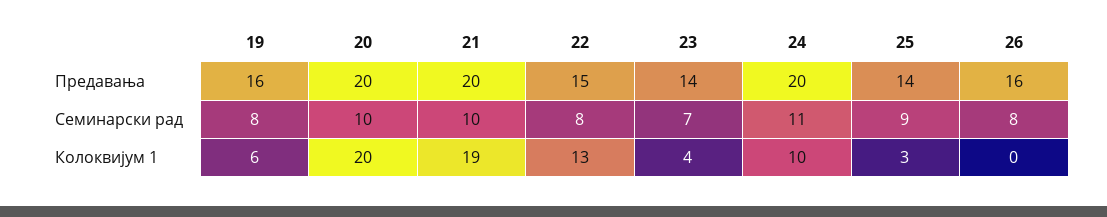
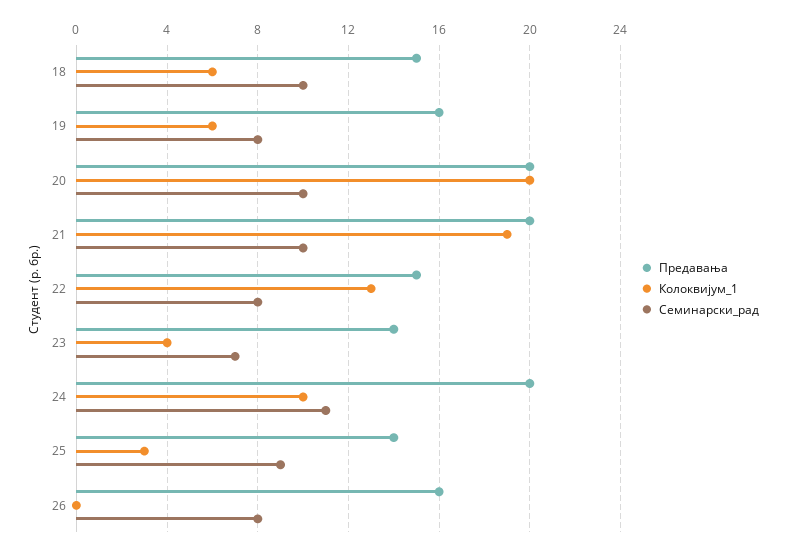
  {
    "Предавања": {
      "19": 16,
      "20": 20,
      "21": 20,
      "22": 15,
      "23": 14,
      "24": 20,
      "25": 14,
-     "26": 16
+     "26": 16,
+     "18": 15
    },
    "Семинарски рад": {
      "19": 8,
      "20": 10,
      "21": 10,
      "22": 8,
      "23": 7,
      "24": 11,
      "25": 9,
-     "26": 8
+     "26": 8,
+     "18": 10
    },
    "Колоквијум 1": {
      "19": 6,
      "20": 20,
      "21": 19,
      "22": 13,
      "23": 4,
      "24": 10,
      "25": 3,
-     "26": 0
+     "26": 0,
+     "18": 6
    }
  }

